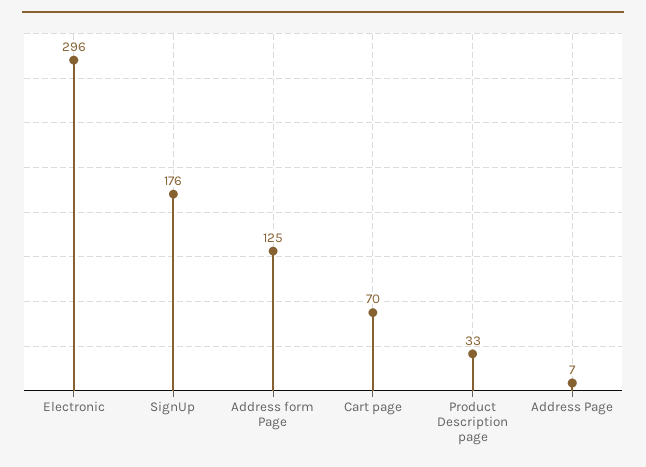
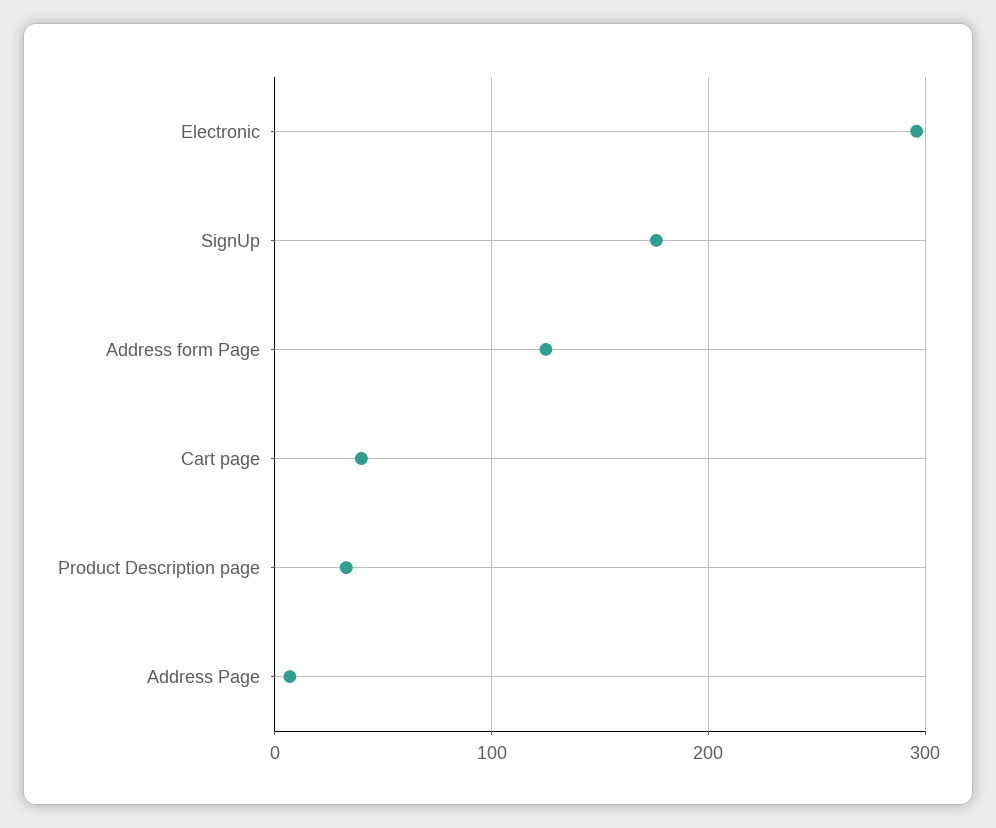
  {
    "Electronic": 296,
    "SignUp": 176,
    "Address form Page": 125,
-   "Cart page": 70,
+   "Cart page": 40,
    "Product Description page": 33,
    "Address Page": 7
  }

